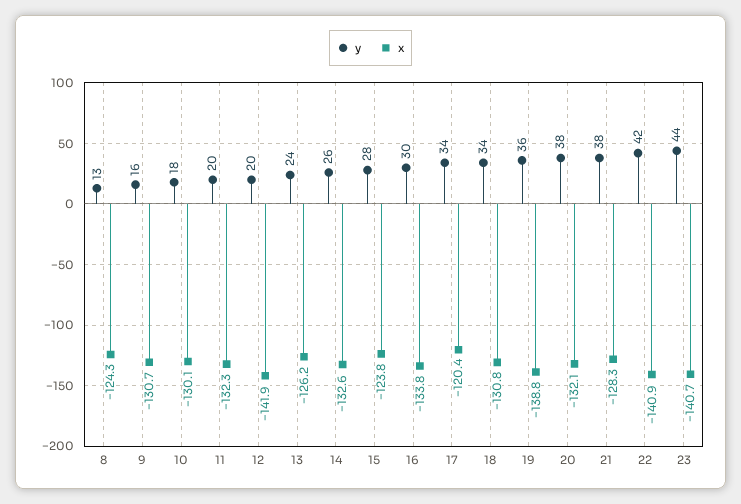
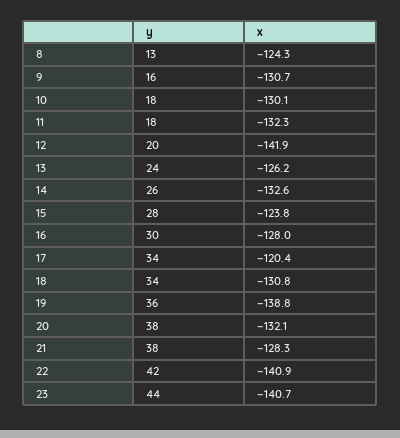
  {
    "y": {
      "8": 13,
      "9": 16,
      "10": 18,
-     "11": 20,
+     "11": 18,
      "12": 20,
      "13": 24,
      "14": 26,
      "15": 28,
      "16": 30,
      "17": 34,
      "18": 34,
      "19": 36,
      "20": 38,
      "21": 38,
      "22": 42,
      "23": 44
    },
    "x": {
      "8": -124.3,
      "9": -130.7,
      "10": -130.1,
      "11": -132.3,
      "12": -141.9,
      "13": -126.2,
      "14": -132.6,
      "15": -123.8,
-     "16": -133.8,
+     "16": -128,
      "17": -120.4,
      "18": -130.8,
      "19": -138.8,
      "20": -132.1,
      "21": -128.3,
      "22": -140.9,
      "23": -140.7
    }
  }

